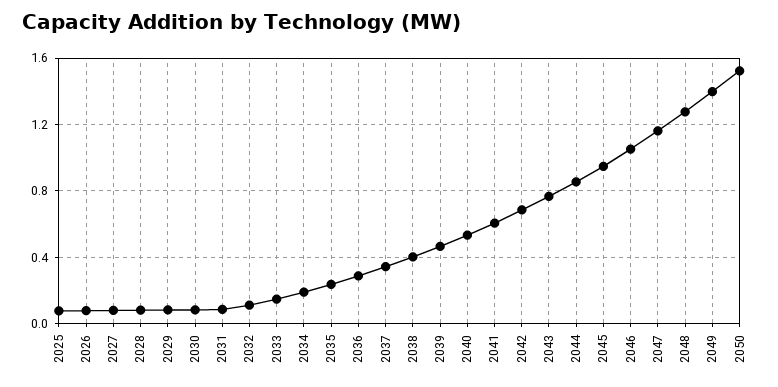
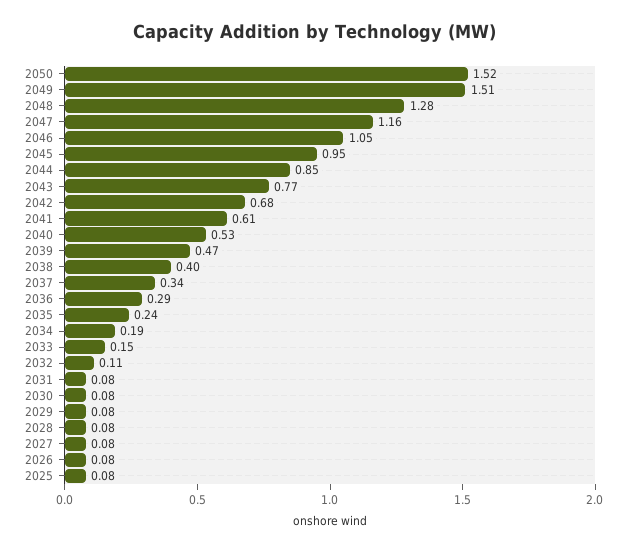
  {
    "2025": 0.08,
    "2026": 0.08,
    "2027": 0.08,
    "2028": 0.08,
    "2029": 0.08,
    "2030": 0.08,
    "2031": 0.08,
    "2032": 0.11,
    "2033": 0.15,
    "2034": 0.19,
    "2035": 0.24,
    "2036": 0.29,
    "2037": 0.34,
    "2038": 0.4,
    "2039": 0.47,
    "2040": 0.53,
    "2041": 0.61,
    "2042": 0.68,
    "2043": 0.77,
    "2044": 0.85,
    "2045": 0.95,
    "2046": 1.05,
    "2047": 1.16,
    "2048": 1.28,
-   "2049": 1.4,
+   "2049": 1.51,
    "2050": 1.52
  }

